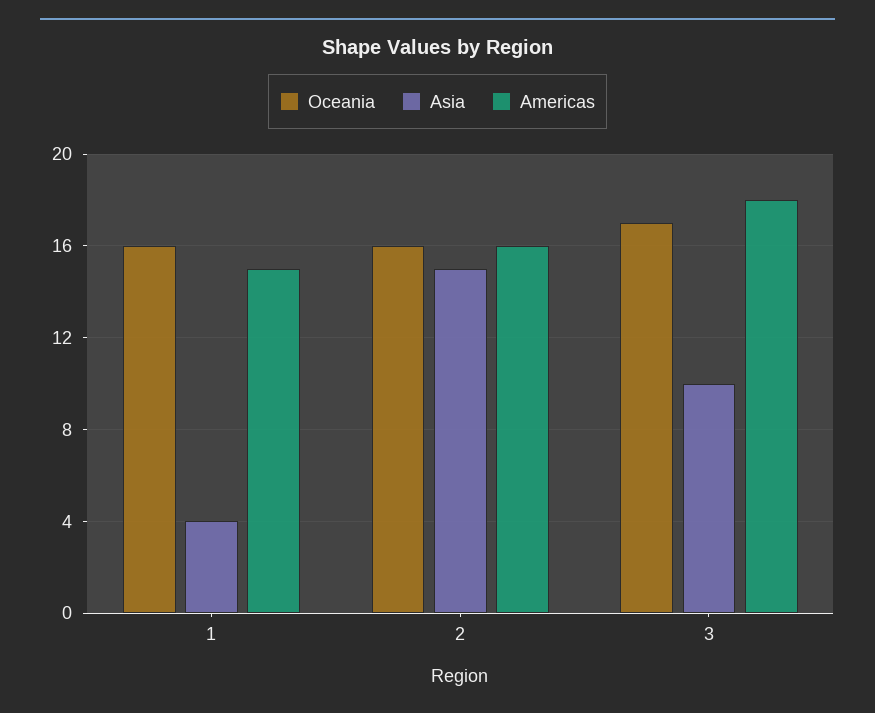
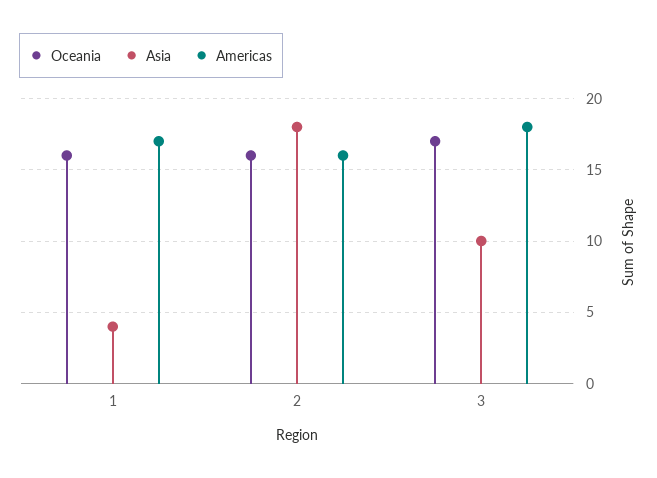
  {
    "Oceania": {
      "1": 16,
      "2": 16,
      "3": 17
    },
    "Asia": {
      "1": 4,
-     "2": 15,
+     "2": 18,
      "3": 10
    },
    "Americas": {
-     "1": 15,
+     "1": 17,
      "2": 16,
      "3": 18
    }
  }

